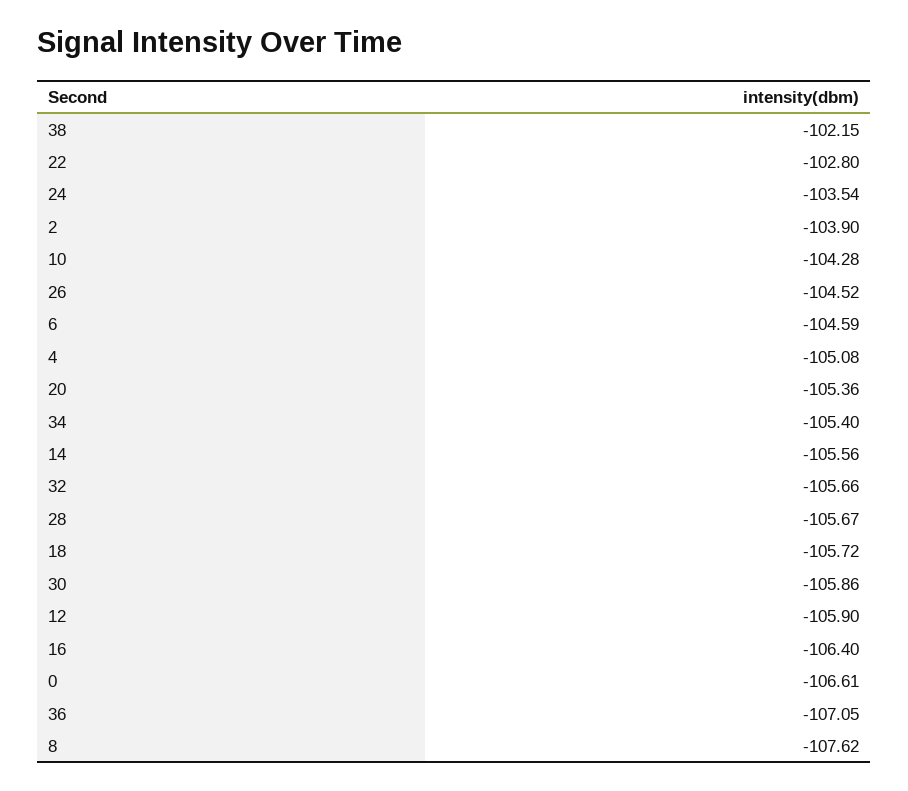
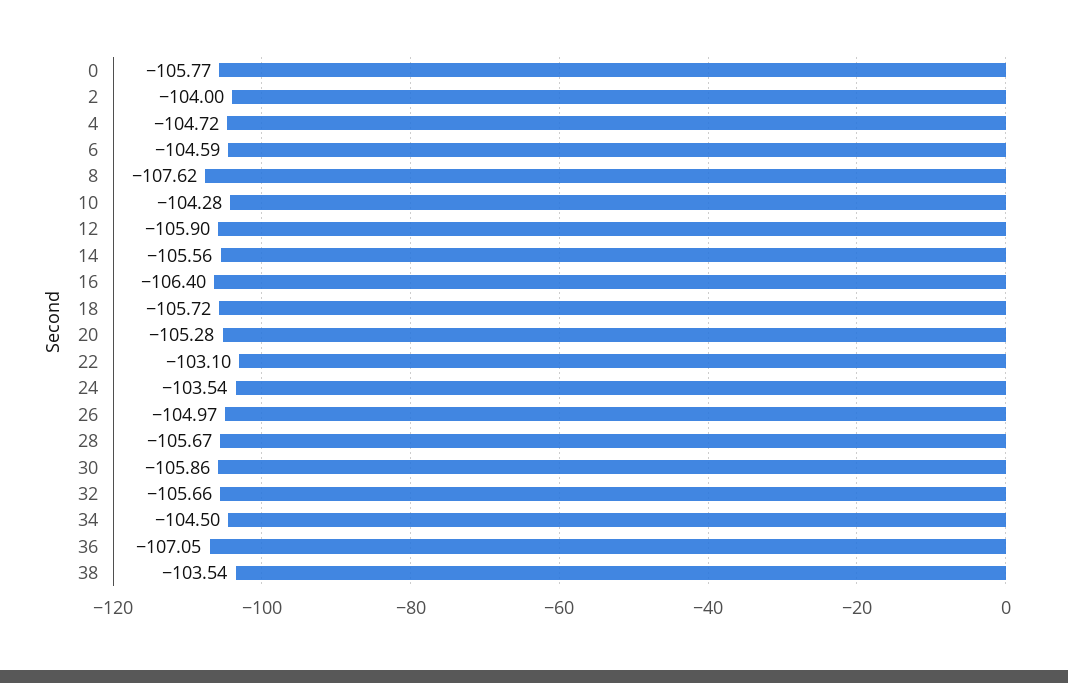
  {
-   "38": -102.15,
+   "38": -103.54,
-   "22": -102.8,
+   "22": -103.1,
    "24": -103.54,
-   "2": -103.9,
+   "2": -104,
    "10": -104.28,
-   "26": -104.52,
+   "26": -104.97,
    "6": -104.59,
-   "4": -105.08,
+   "4": -104.72,
-   "20": -105.36,
+   "20": -105.28,
-   "34": -105.4,
+   "34": -104.5,
    "14": -105.56,
    "32": -105.66,
    "28": -105.67,
    "18": -105.72,
    "30": -105.86,
    "12": -105.9,
    "16": -106.4,
-   "0": -106.61,
+   "0": -105.77,
    "36": -107.05,
    "8": -107.62
  }

